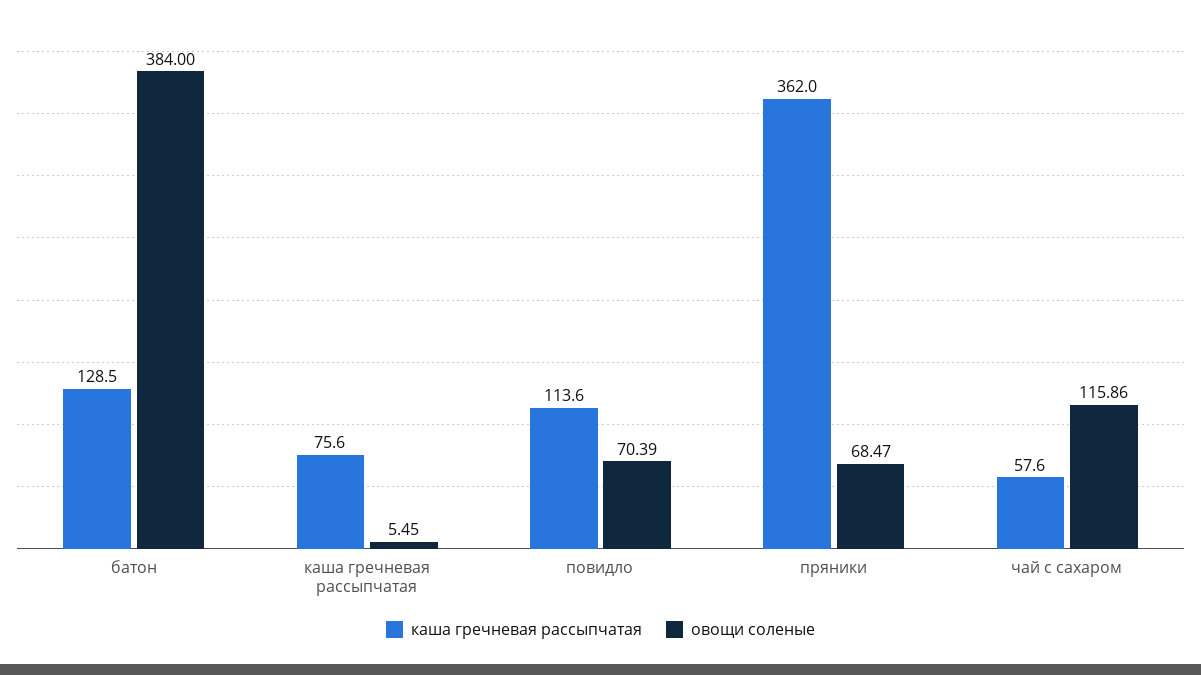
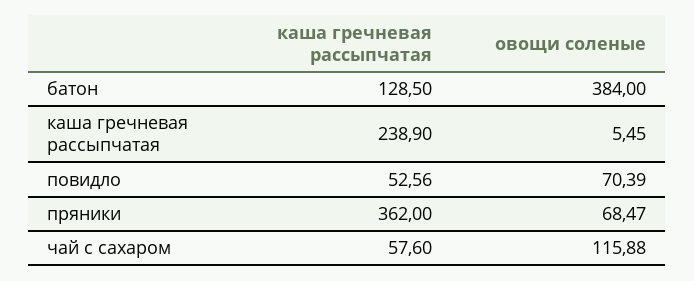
  {
    "каша гречневая рассыпчатая": {
      "батон": 128.5,
-     "каша гречневая рассыпчатая": 75.6,
+     "каша гречневая рассыпчатая": 238.9,
-     "повидло": 113.6,
+     "повидло": 52.56,
      "пряники": 362,
      "чай с сахаром": 57.6
    },
    "овощи соленые": {
      "батон": 384,
      "каша гречневая рассыпчатая": 5.45,
      "повидло": 70.39,
      "пряники": 68.47,
-     "чай с сахаром": 115.86
+     "чай с сахаром": 115.88
    }
  }

